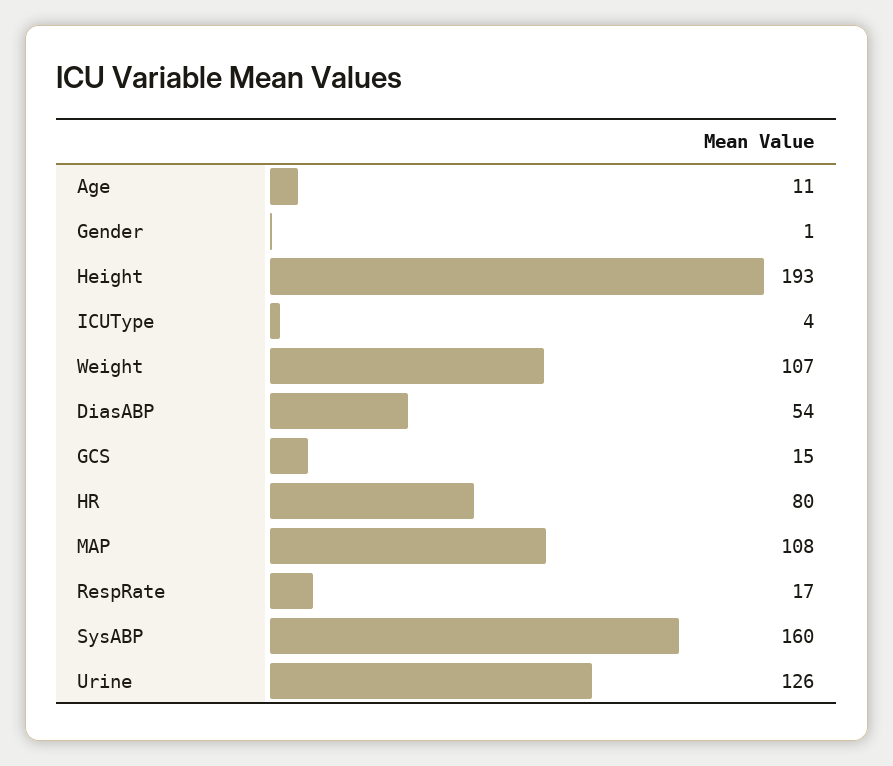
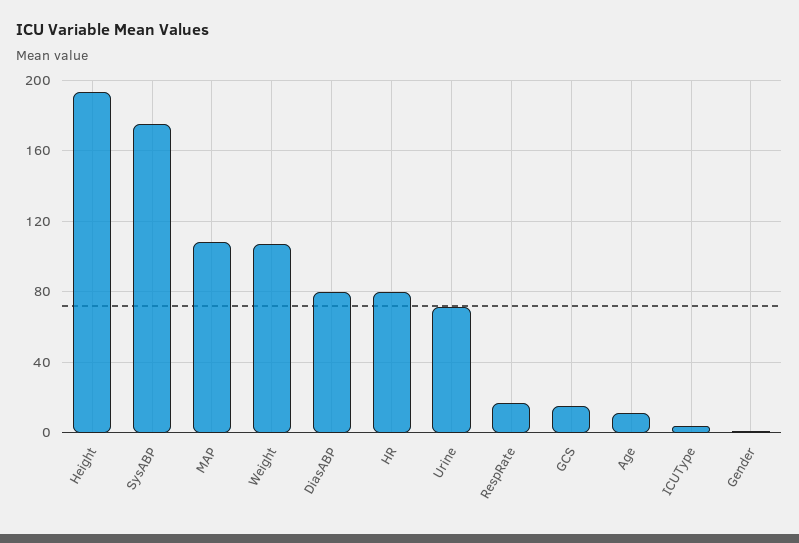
  {
    "Age": 11,
    "Gender": 1,
    "Height": 193,
    "ICUType": 4,
    "Weight": 107,
-   "DiasABP": 54,
+   "DiasABP": 80,
    "GCS": 15,
    "HR": 80,
    "MAP": 108,
    "RespRate": 17,
-   "SysABP": 160,
+   "SysABP": 175,
-   "Urine": 126
+   "Urine": 70
  }

